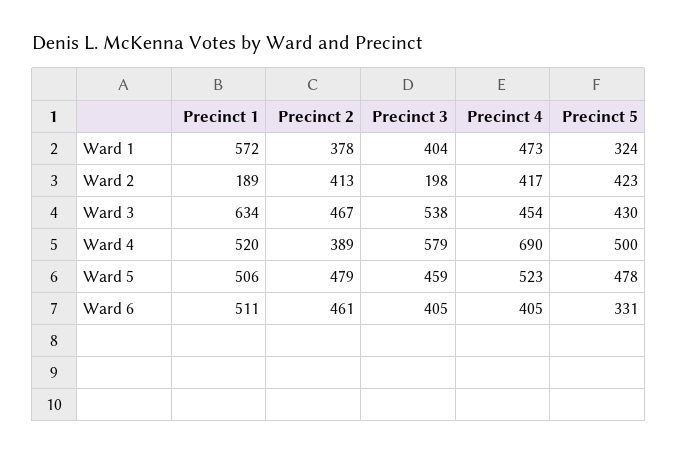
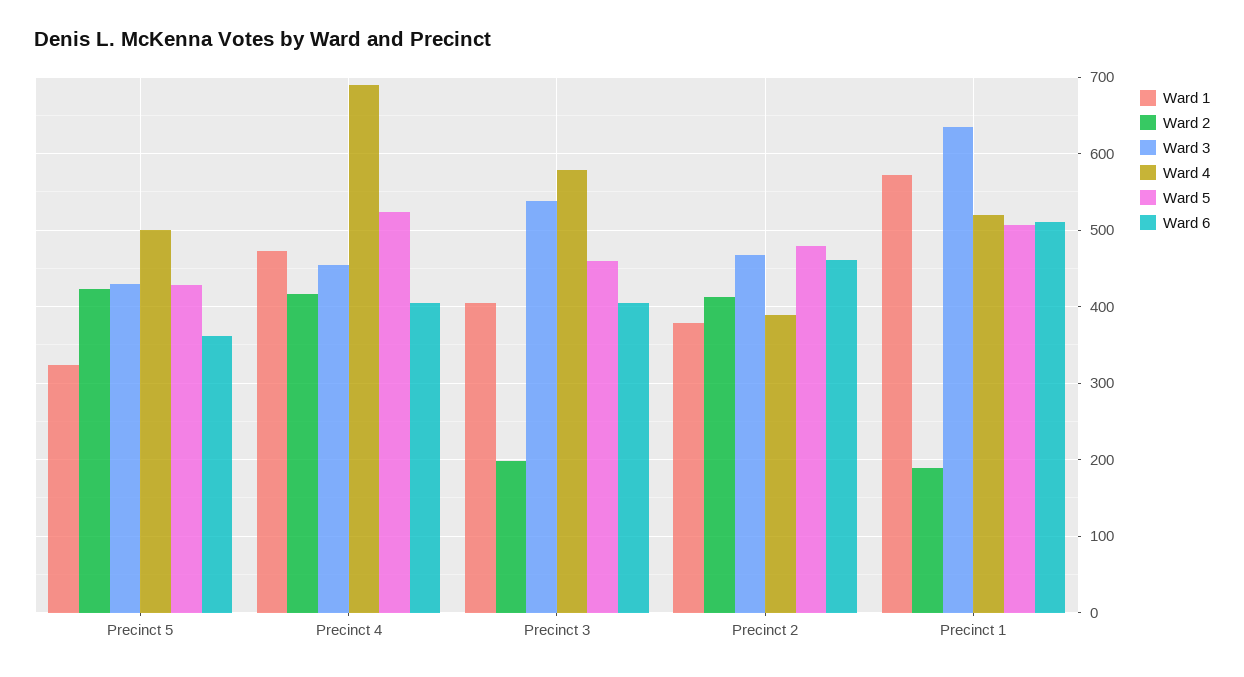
  {
    "Ward 1": {
      "Precinct 1": 572,
      "Precinct 2": 378,
      "Precinct 3": 404,
      "Precinct 4": 473,
      "Precinct 5": 324
    },
    "Ward 2": {
      "Precinct 1": 189,
      "Precinct 2": 413,
      "Precinct 3": 198,
      "Precinct 4": 417,
      "Precinct 5": 423
    },
    "Ward 3": {
      "Precinct 1": 634,
      "Precinct 2": 467,
      "Precinct 3": 538,
      "Precinct 4": 454,
      "Precinct 5": 430
    },
    "Ward 4": {
      "Precinct 1": 520,
      "Precinct 2": 389,
      "Precinct 3": 579,
      "Precinct 4": 690,
      "Precinct 5": 500
    },
    "Ward 5": {
      "Precinct 1": 506,
      "Precinct 2": 479,
      "Precinct 3": 459,
      "Precinct 4": 523,
-     "Precinct 5": 478
+     "Precinct 5": 430
    },
    "Ward 6": {
      "Precinct 1": 511,
      "Precinct 2": 461,
      "Precinct 3": 405,
      "Precinct 4": 405,
-     "Precinct 5": 331
+     "Precinct 5": 360
    }
  }

